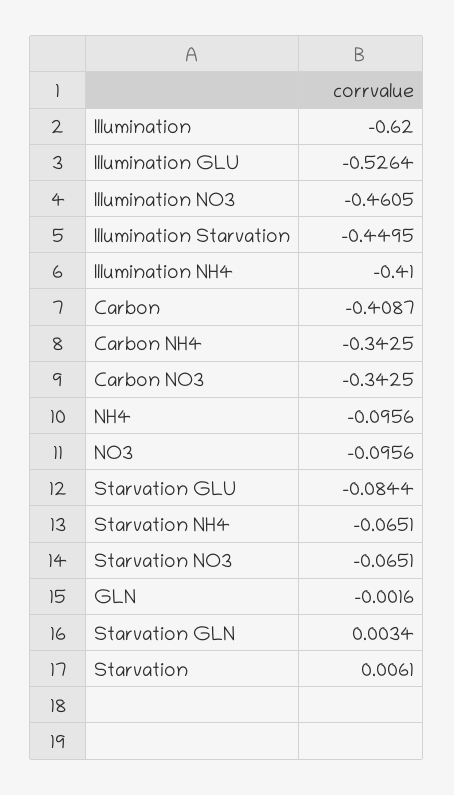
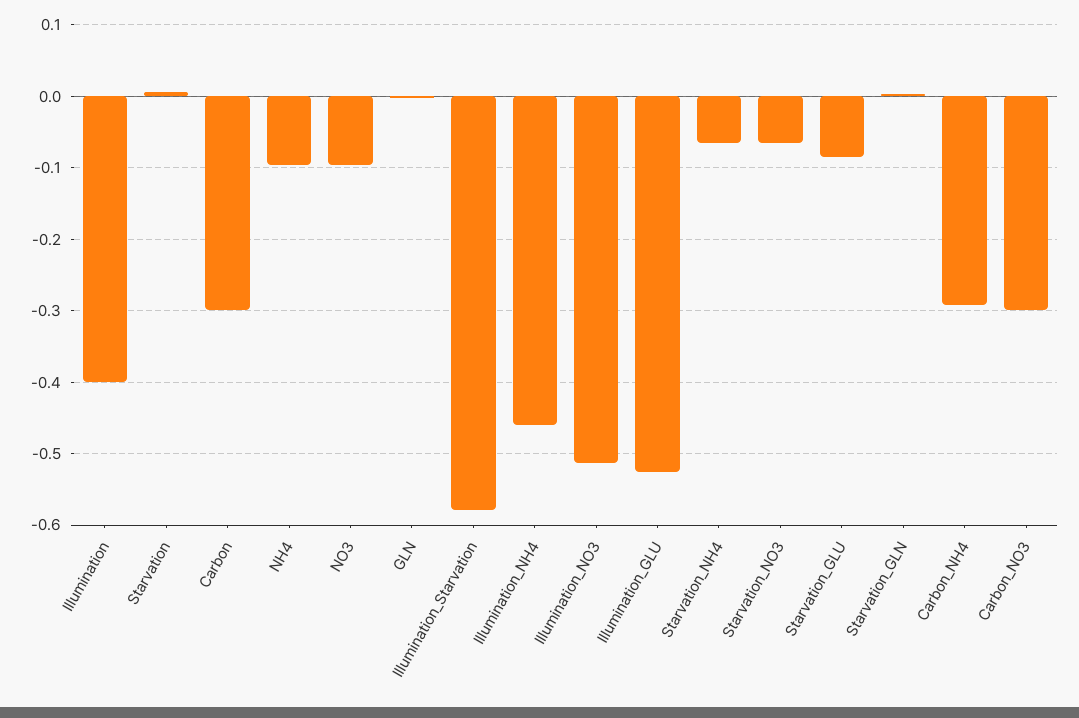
  {
-   "Illumination": -0.62,
+   "Illumination": -0.4,
    "Illumination GLU": -0.5264,
-   "Illumination NO3": -0.4605,
+   "Illumination NO3": -0.51,
-   "Illumination Starvation": -0.4495,
+   "Illumination Starvation": -0.58,
-   "Illumination NH4": -0.41,
+   "Illumination NH4": -0.46,
-   "Carbon": -0.4087,
+   "Carbon": -0.3,
-   "Carbon NH4": -0.3425,
+   "Carbon NH4": -0.29,
-   "Carbon NO3": -0.3425,
+   "Carbon NO3": -0.3,
    "NH4": -0.0956,
    "NO3": -0.0956,
    "Starvation GLU": -0.0844,
    "Starvation NH4": -0.0651,
    "Starvation NO3": -0.0651,
    "GLN": -0.0016,
    "Starvation GLN": 0.0034,
    "Starvation": 0.0061
  }

